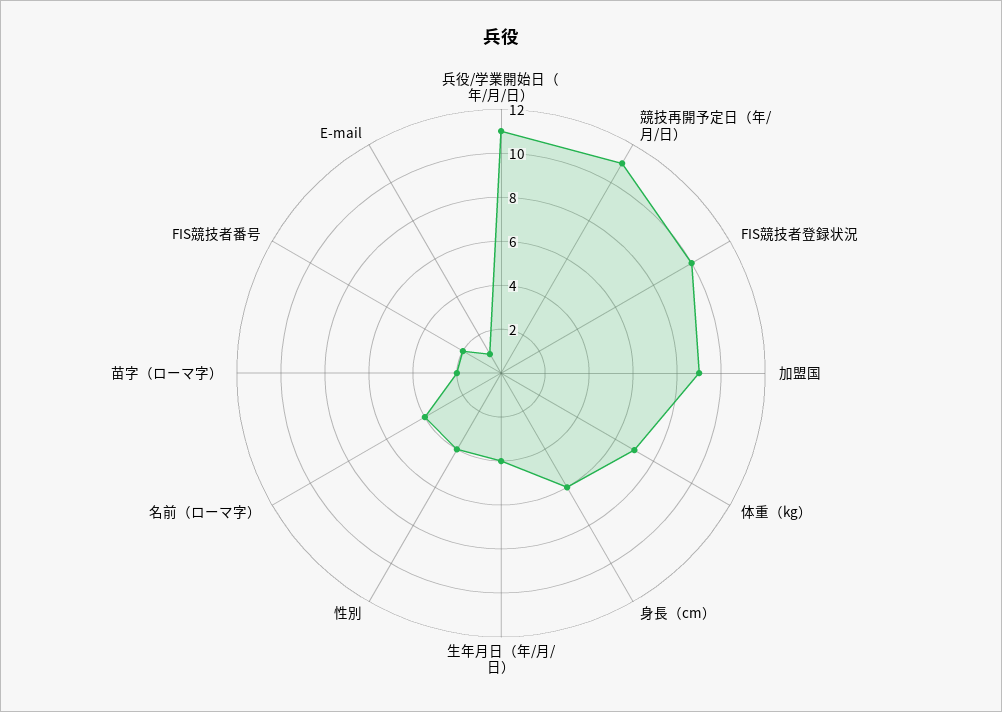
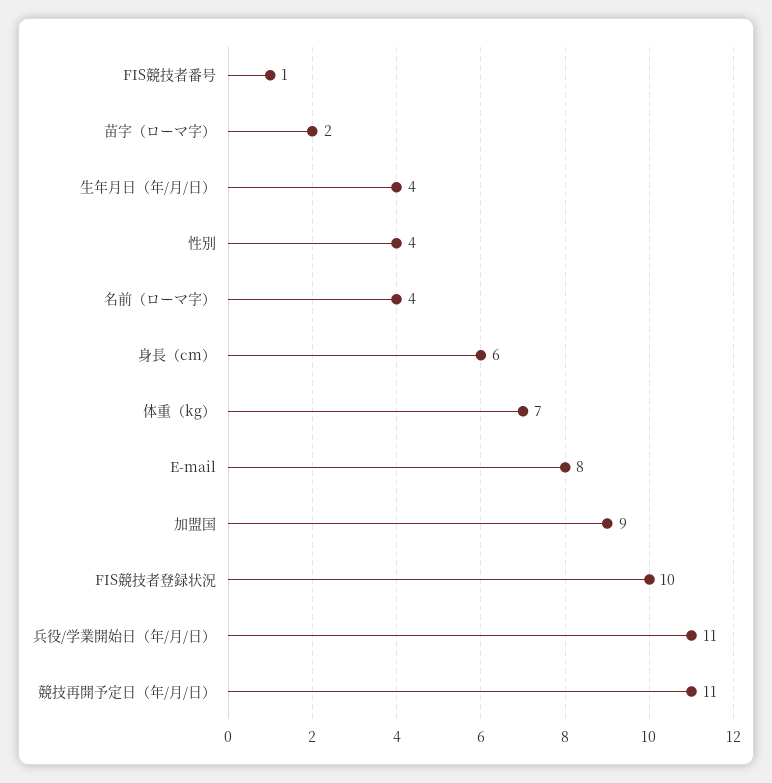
  {
    "兵役/学業開始日（年/月/日）": 11,
    "競技再開予定日（年/月/日）": 11,
    "FIS競技者登録状況": 10,
    "加盟国": 9,
    "体重（kg）": 7,
    "身長（cm）": 6,
    "生年月日（年/月/日）": 4,
    "性別": 4,
    "名前（ローマ字）": 4,
    "苗字（ローマ字）": 2,
-   "FIS競技者番号": 2,
+   "FIS競技者番号": 1,
-   "E-mail": 1
+   "E-mail": 8
  }

